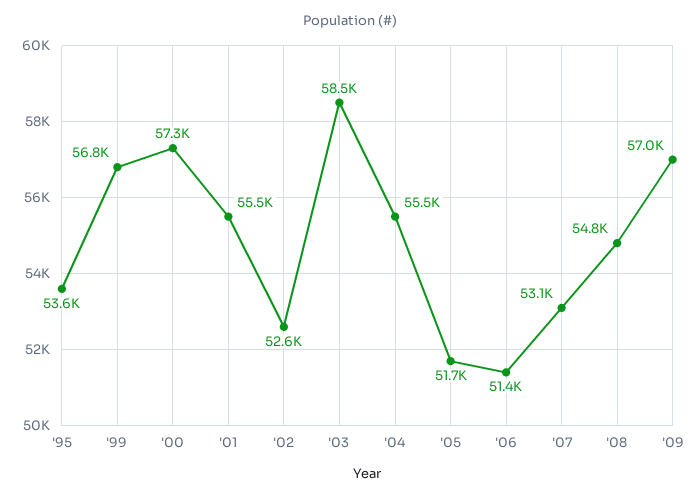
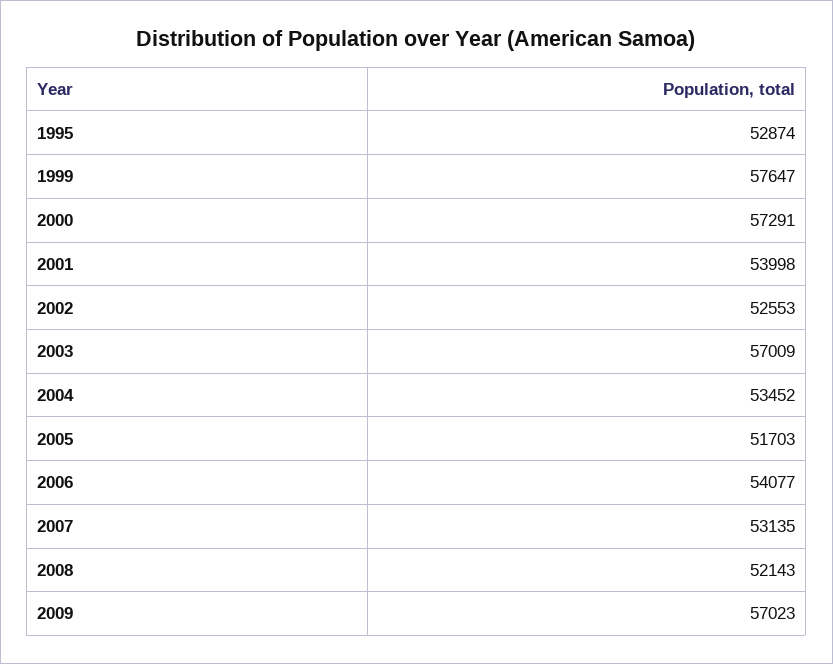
  {
-   "'95": 53600,
+   "'95": 52874,
-   "'99": 56800,
+   "'99": 57647,
    "'00": 57291,
-   "'01": 55500,
+   "'01": 53998,
    "'02": 52553,
-   "'03": 58500,
+   "'03": 57009,
-   "'04": 55500,
+   "'04": 53452,
    "'05": 51703,
-   "'06": 51400,
+   "'06": 54077,
    "'07": 53135,
-   "'08": 54800,
+   "'08": 52143,
    "'09": 57023
  }

